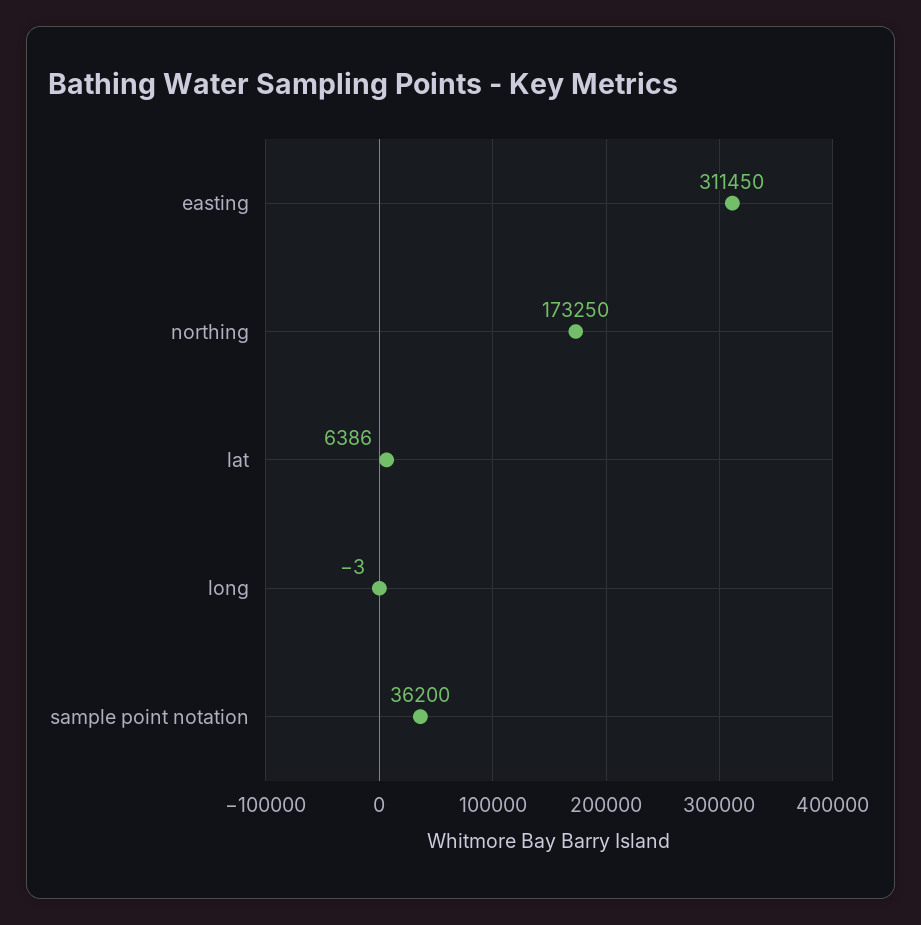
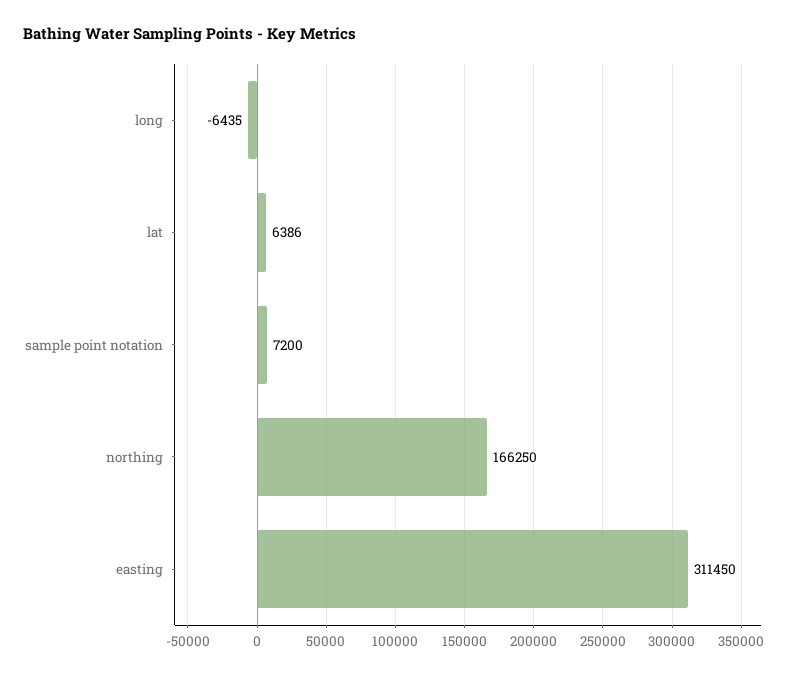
  {
    "easting": 311450,
-   "northing": 173250,
+   "northing": 166250,
    "lat": 6386,
-   "long": -3,
+   "long": -6435,
-   "sample point notation": 36200
+   "sample point notation": 7200
  }

